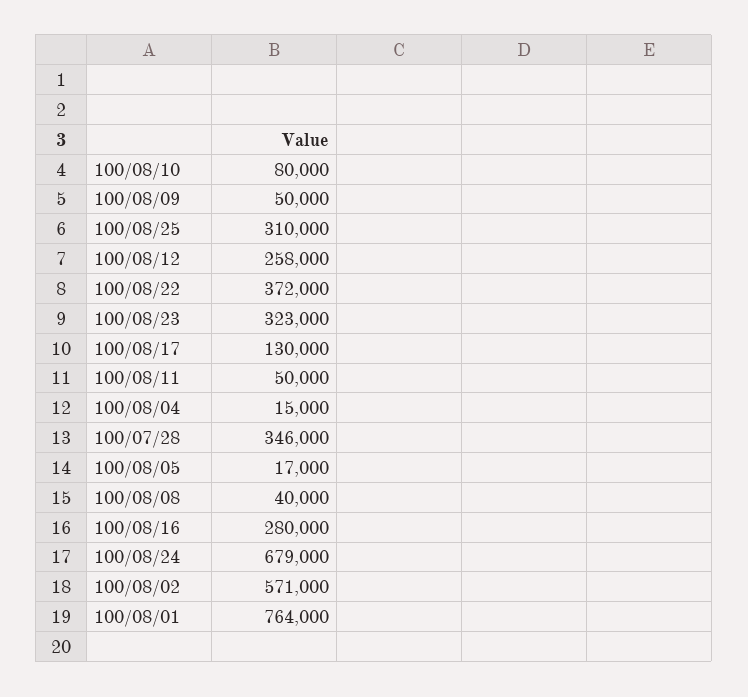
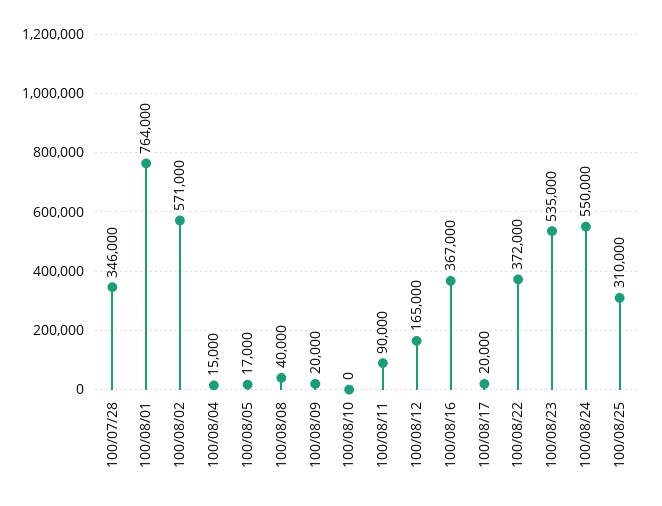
  {
-   "100/08/10": 80000,
+   "100/08/10": 0,
-   "100/08/09": 50000,
+   "100/08/09": 20000,
    "100/08/25": 310000,
-   "100/08/12": 258000,
+   "100/08/12": 165000,
    "100/08/22": 372000,
-   "100/08/23": 323000,
+   "100/08/23": 535000,
-   "100/08/17": 130000,
+   "100/08/17": 20000,
-   "100/08/11": 50000,
+   "100/08/11": 90000,
    "100/08/04": 15000,
    "100/07/28": 346000,
    "100/08/05": 17000,
    "100/08/08": 40000,
-   "100/08/16": 280000,
+   "100/08/16": 367000,
-   "100/08/24": 679000,
+   "100/08/24": 550000,
    "100/08/02": 571000,
    "100/08/01": 764000
  }

